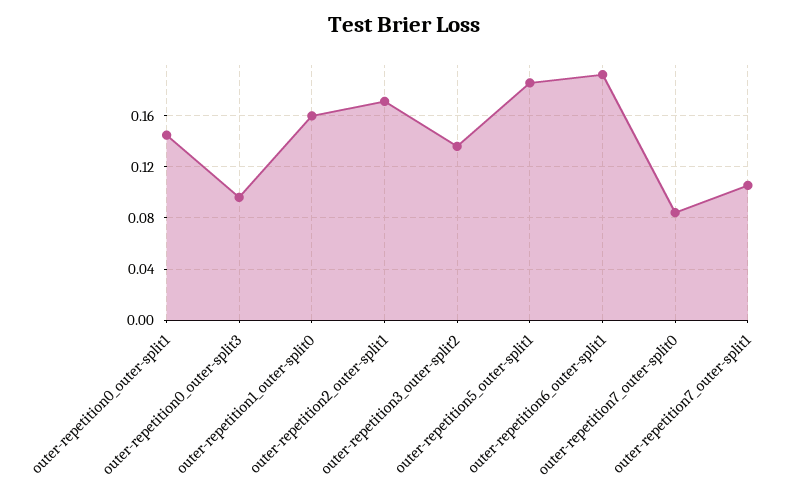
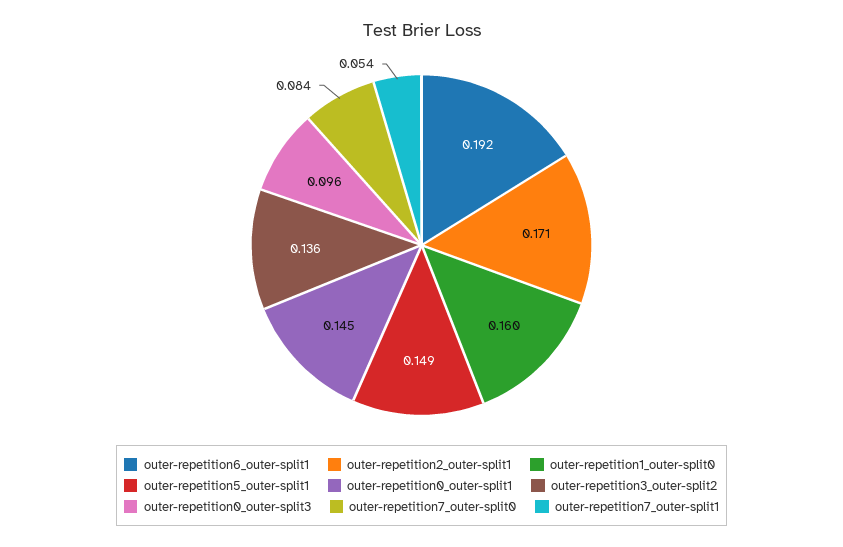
  {
    "outer-repetition0_outer-split1": 0.145,
    "outer-repetition0_outer-split3": 0.096,
    "outer-repetition1_outer-split0": 0.16,
    "outer-repetition2_outer-split1": 0.171,
    "outer-repetition3_outer-split2": 0.136,
-   "outer-repetition5_outer-split1": 0.185,
+   "outer-repetition5_outer-split1": 0.149,
    "outer-repetition6_outer-split1": 0.192,
    "outer-repetition7_outer-split0": 0.084,
-   "outer-repetition7_outer-split1": 0.105
+   "outer-repetition7_outer-split1": 0.054
  }

